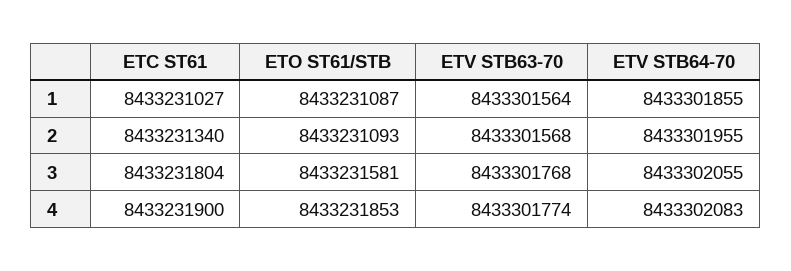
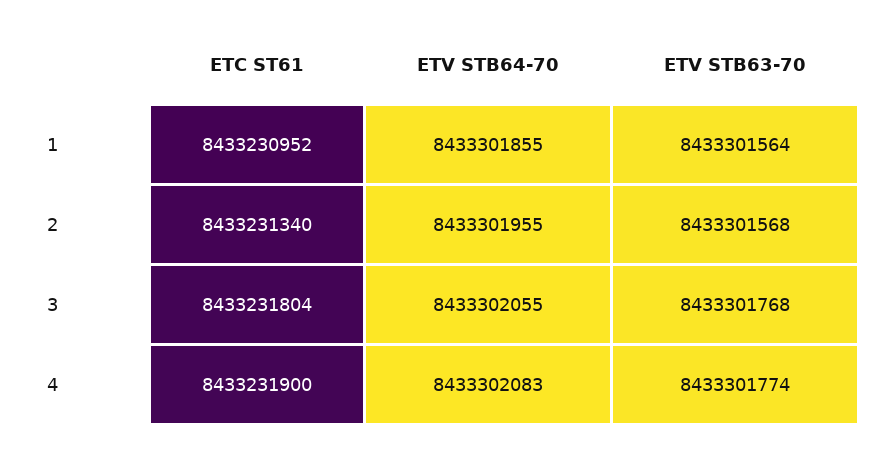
  {
    "ETC ST61": {
-     "1": 8433231027,
+     "1": 8433230952,
      "2": 8433231340,
      "3": 8433231804,
      "4": 8433231900
    },
-   "ETO ST61/STB": {
-     "1": 8433231087,
-     "2": 8433231093,
-     "3": 8433231581,
-     "4": 8433231853
-   },
    "ETV STB63-70": {
      "1": 8433301564,
      "2": 8433301568,
      "3": 8433301768,
      "4": 8433301774
    },
    "ETV STB64-70": {
      "1": 8433301855,
      "2": 8433301955,
      "3": 8433302055,
      "4": 8433302083
    }
  }

